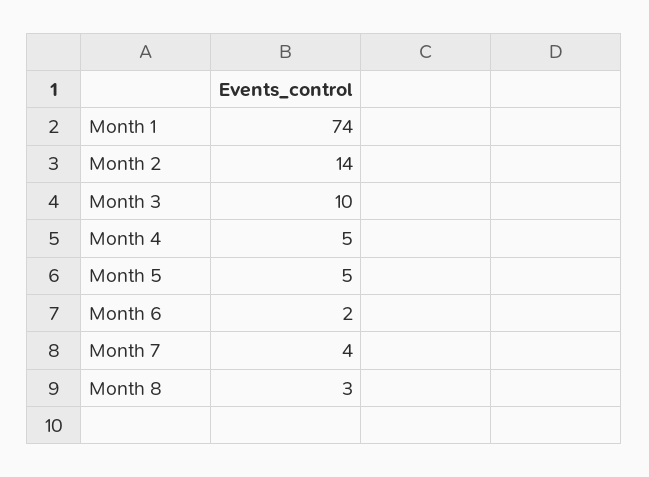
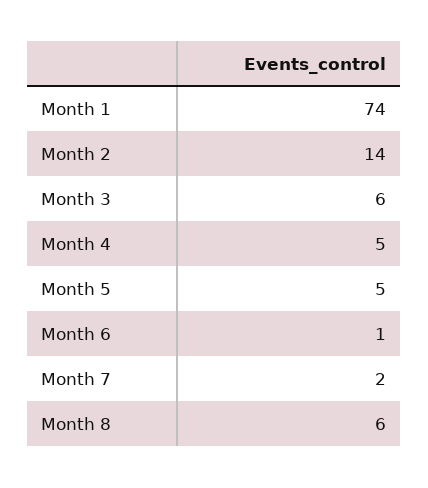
  {
    "Month 1": 74,
    "Month 2": 14,
-   "Month 3": 10,
+   "Month 3": 6,
    "Month 4": 5,
    "Month 5": 5,
-   "Month 6": 2,
+   "Month 6": 1,
-   "Month 7": 4,
+   "Month 7": 2,
-   "Month 8": 3
+   "Month 8": 6
  }

